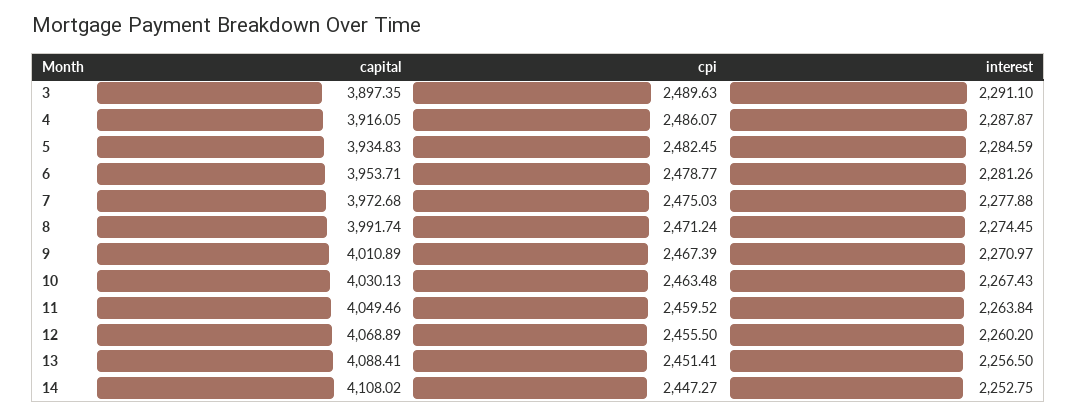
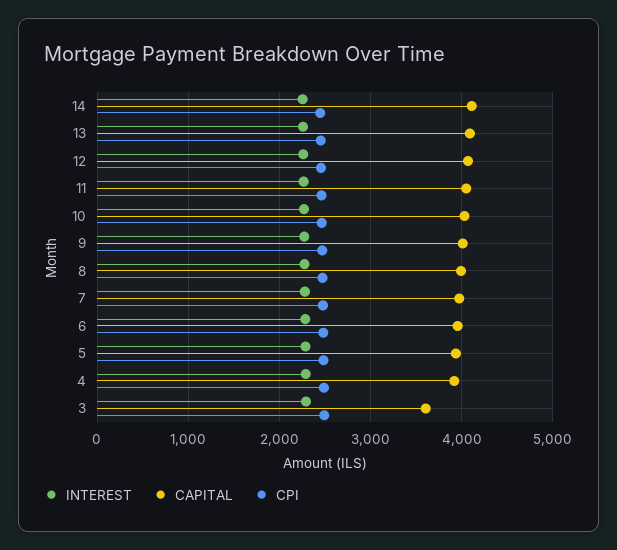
  {
    "capital": {
-     "3": 3897.35,
+     "3": 3600,
      "4": 3916.05,
      "5": 3934.83,
      "6": 3953.71,
      "7": 3972.68,
      "8": 3991.74,
      "9": 4010.89,
      "10": 4030.13,
      "11": 4049.46,
      "12": 4068.89,
      "13": 4088.41,
      "14": 4108.02
    },
    "cpi": {
      "3": 2489.63,
      "4": 2486.07,
      "5": 2482.45,
      "6": 2478.77,
      "7": 2475.03,
      "8": 2471.24,
      "9": 2467.39,
      "10": 2463.48,
      "11": 2459.52,
      "12": 2455.5,
      "13": 2451.41,
      "14": 2447.27
    },
    "interest": {
      "3": 2291.1,
      "4": 2287.87,
      "5": 2284.59,
      "6": 2281.26,
      "7": 2277.88,
      "8": 2274.45,
      "9": 2270.97,
      "10": 2267.43,
      "11": 2263.84,
      "12": 2260.2,
      "13": 2256.5,
      "14": 2252.75
    }
  }

